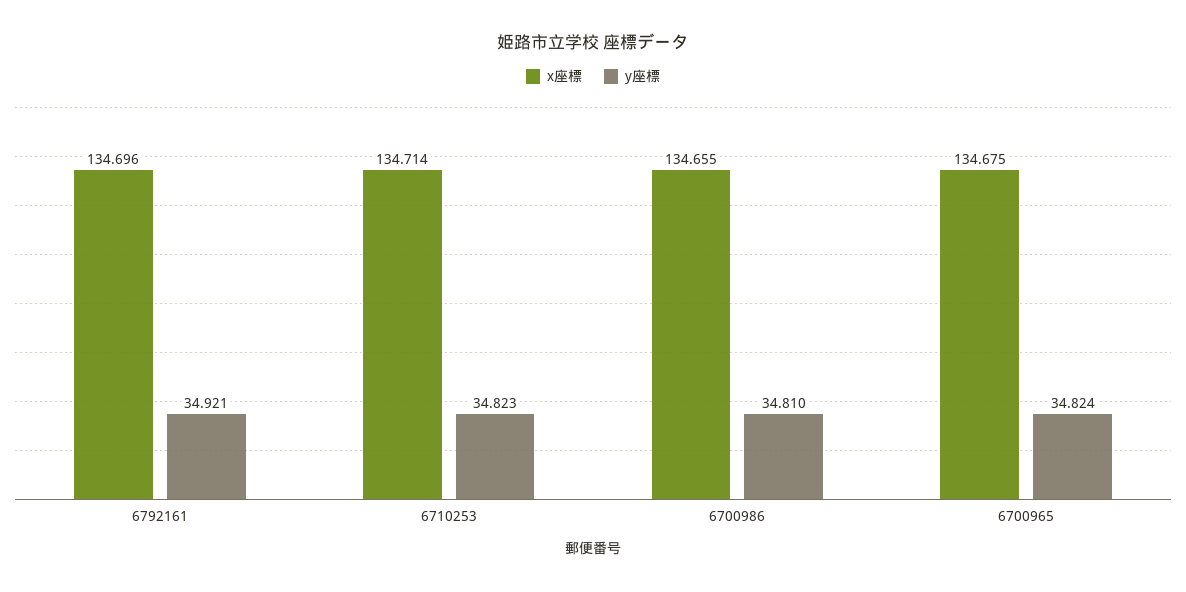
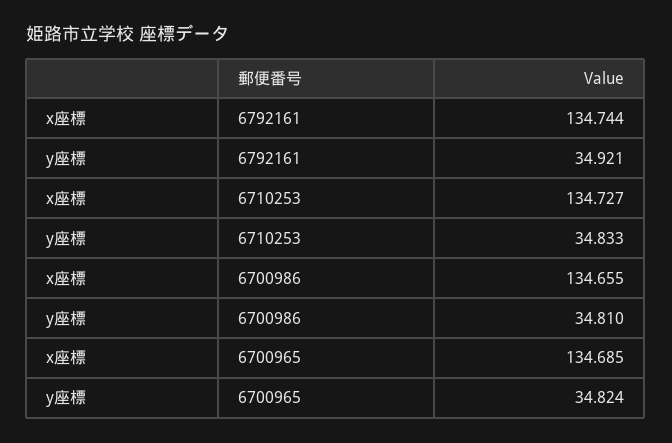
  {
    "x座標": {
-     "6792161": 134.696,
+     "6792161": 134.744,
-     "6710253": 134.714,
+     "6710253": 134.727,
      "6700986": 134.655,
-     "6700965": 134.675
+     "6700965": 134.685
    },
    "y座標": {
      "6792161": 34.921,
-     "6710253": 34.823,
+     "6710253": 34.833,
      "6700986": 34.81,
      "6700965": 34.824
    }
  }

